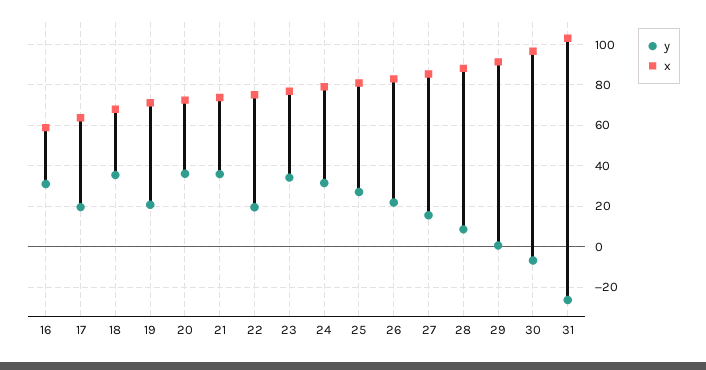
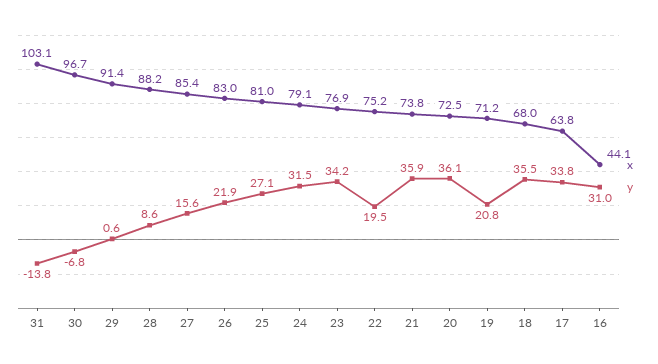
  {
    "y": {
      "16": 31,
-     "17": 20,
+     "17": 33.8,
      "18": 35.5,
      "19": 20.8,
      "20": 36.1,
      "21": 35.9,
      "22": 19.5,
      "23": 34.2,
      "24": 31.5,
      "25": 27.1,
      "26": 21.9,
      "27": 15.6,
      "28": 8.6,
      "29": 0.6,
      "30": -6.8,
-     "31": -25
+     "31": -13.8
    },
    "x": {
-     "16": 60,
+     "16": 44.1,
      "17": 63.8,
      "18": 68,
      "19": 71.2,
      "20": 72.5,
      "21": 73.8,
      "22": 75.2,
      "23": 76.9,
      "24": 79.1,
      "25": 81,
      "26": 83,
      "27": 85.4,
      "28": 88.2,
      "29": 91.4,
      "30": 96.7,
      "31": 103.1
    }
  }

